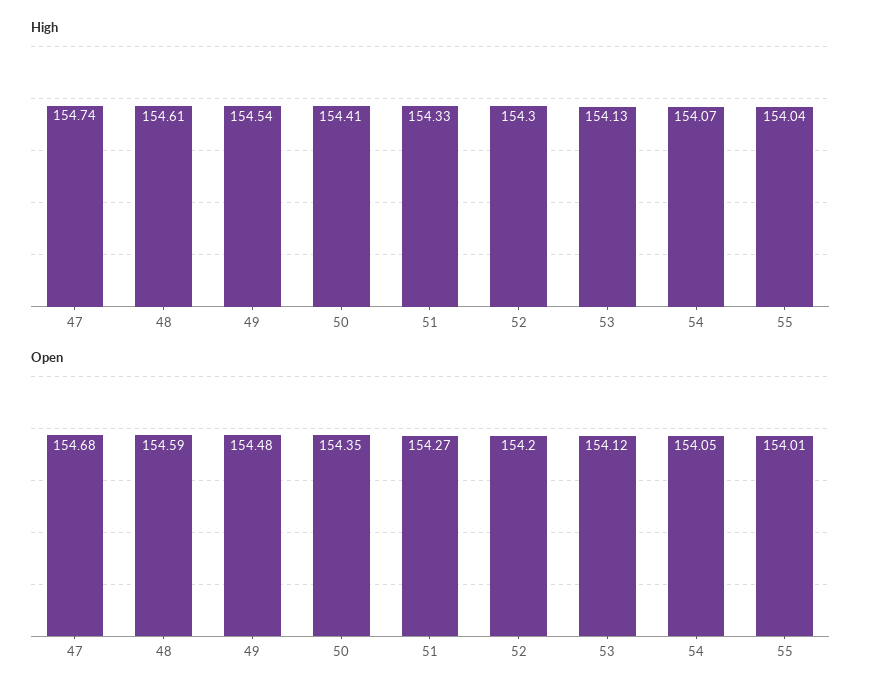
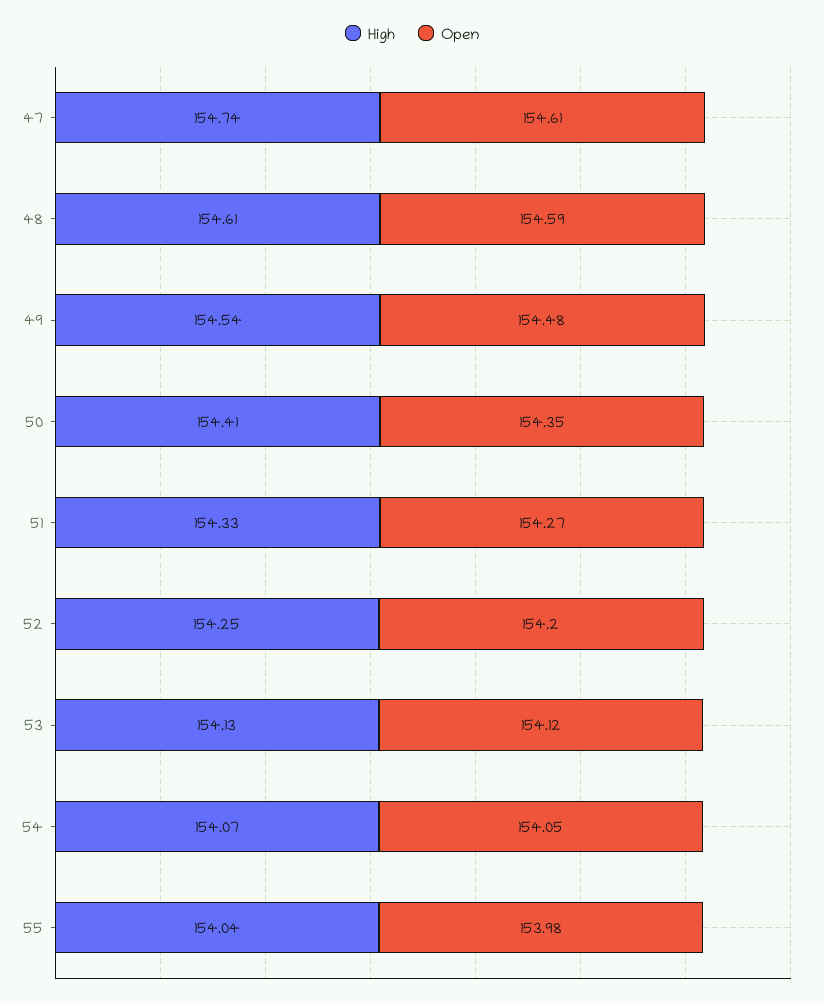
  {
    "High": {
      "47": 154.74,
      "48": 154.61,
      "49": 154.54,
      "50": 154.41,
      "51": 154.33,
-     "52": 154.3,
+     "52": 154.25,
      "53": 154.13,
      "54": 154.07,
      "55": 154.04
    },
    "Open": {
-     "47": 154.68,
+     "47": 154.61,
      "48": 154.59,
      "49": 154.48,
      "50": 154.35,
      "51": 154.27,
      "52": 154.2,
      "53": 154.12,
      "54": 154.05,
-     "55": 154.01
+     "55": 153.98
    }
  }

